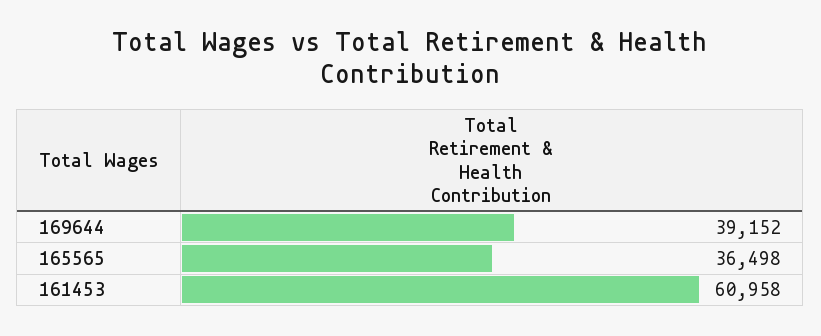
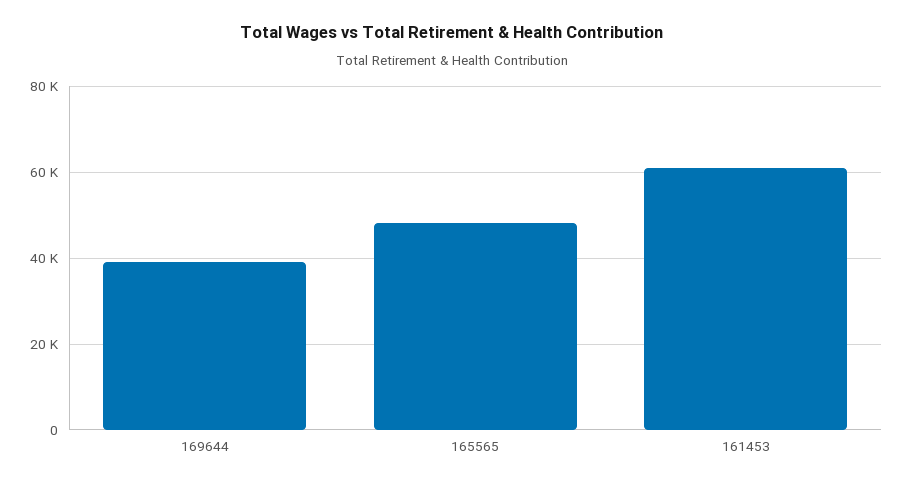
  {
    "169644": 39152,
-   "165565": 36498,
+   "165565": 48000,
    "161453": 60958
  }

